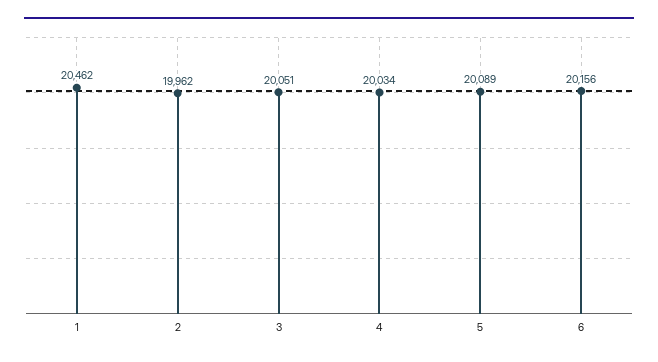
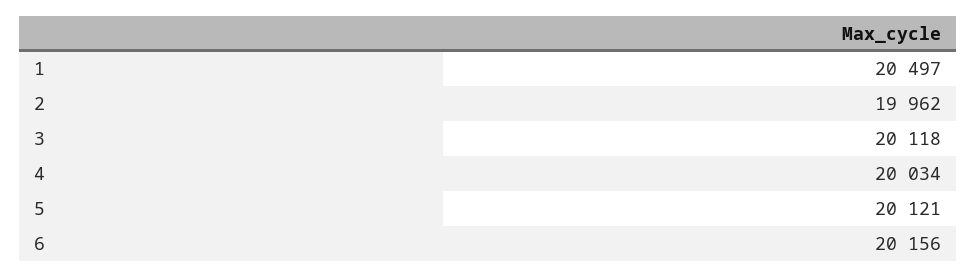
  {
-   "1": 20462,
+   "1": 20497,
    "2": 19962,
-   "3": 20051,
+   "3": 20118,
    "4": 20034,
-   "5": 20089,
+   "5": 20121,
    "6": 20156
  }

